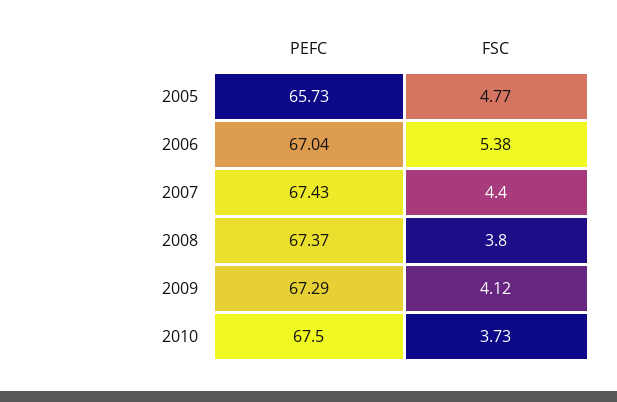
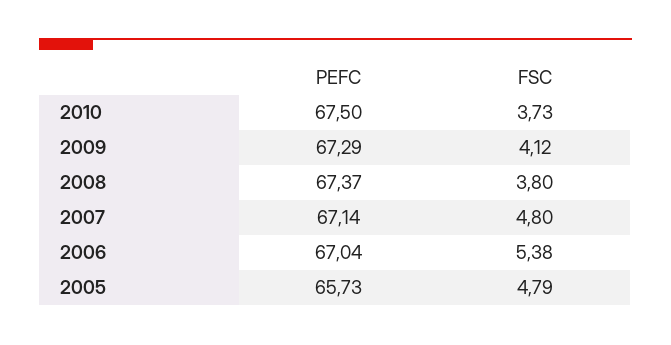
  {
    "PEFC": {
      "2005": 65.73,
      "2006": 67.04,
-     "2007": 67.43,
+     "2007": 67.14,
      "2008": 67.37,
      "2009": 67.29,
      "2010": 67.5
    },
    "FSC": {
-     "2005": 4.77,
+     "2005": 4.79,
      "2006": 5.38,
-     "2007": 4.4,
+     "2007": 4.8,
      "2008": 3.8,
      "2009": 4.12,
      "2010": 3.73
    }
  }

